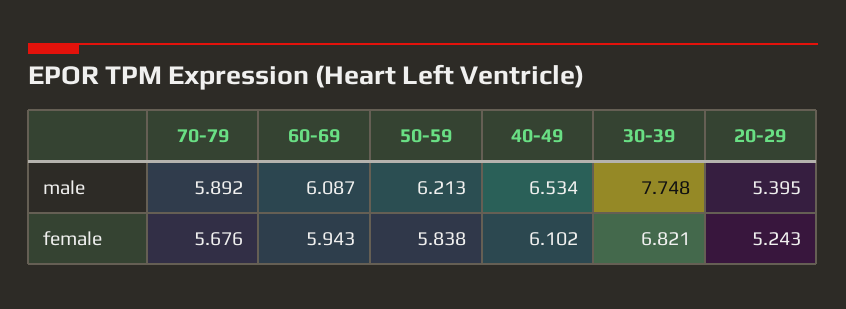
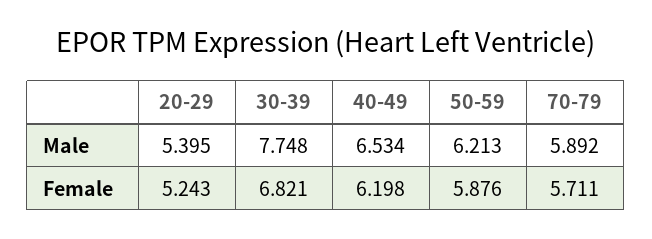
  {
    "70-79": {
      "male": 5.892,
-     "female": 5.676
+     "female": 5.711
    },
-   "60-69": {
-     "male": 6.087,
-     "female": 5.943
-   },
    "50-59": {
      "male": 6.213,
-     "female": 5.838
+     "female": 5.876
    },
    "40-49": {
      "male": 6.534,
-     "female": 6.102
+     "female": 6.198
    },
    "30-39": {
      "male": 7.748,
      "female": 6.821
    },
    "20-29": {
      "male": 5.395,
      "female": 5.243
    }
  }

